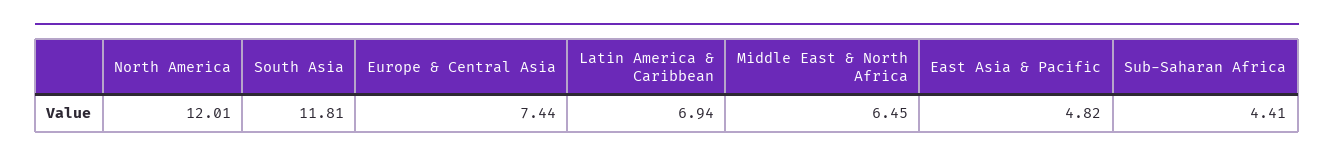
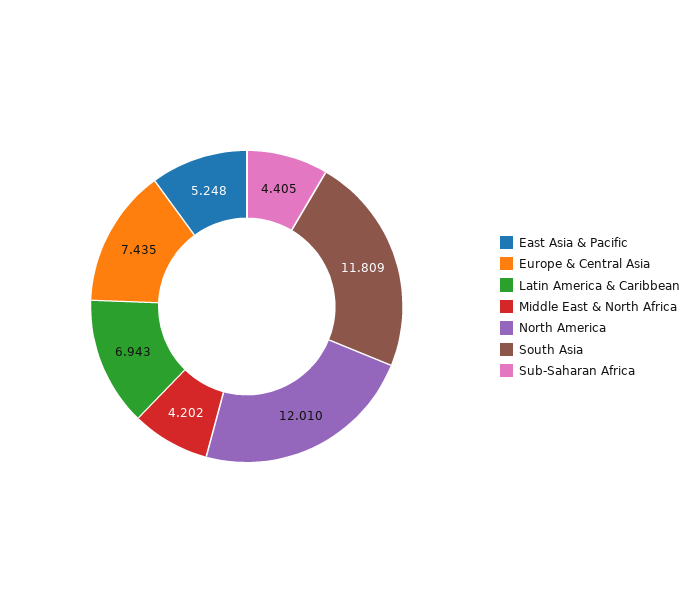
  {
    "North America": 12.01,
    "South Asia": 11.809,
    "Europe & Central Asia": 7.435,
    "Latin America & Caribbean": 6.943,
-   "Middle East & North Africa": 6.45,
+   "Middle East & North Africa": 4.202,
-   "East Asia & Pacific": 4.82,
+   "East Asia & Pacific": 5.248,
    "Sub-Saharan Africa": 4.405
  }

